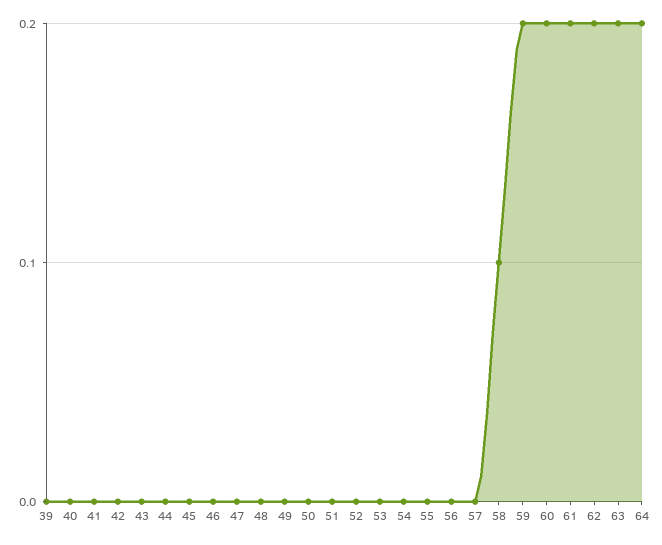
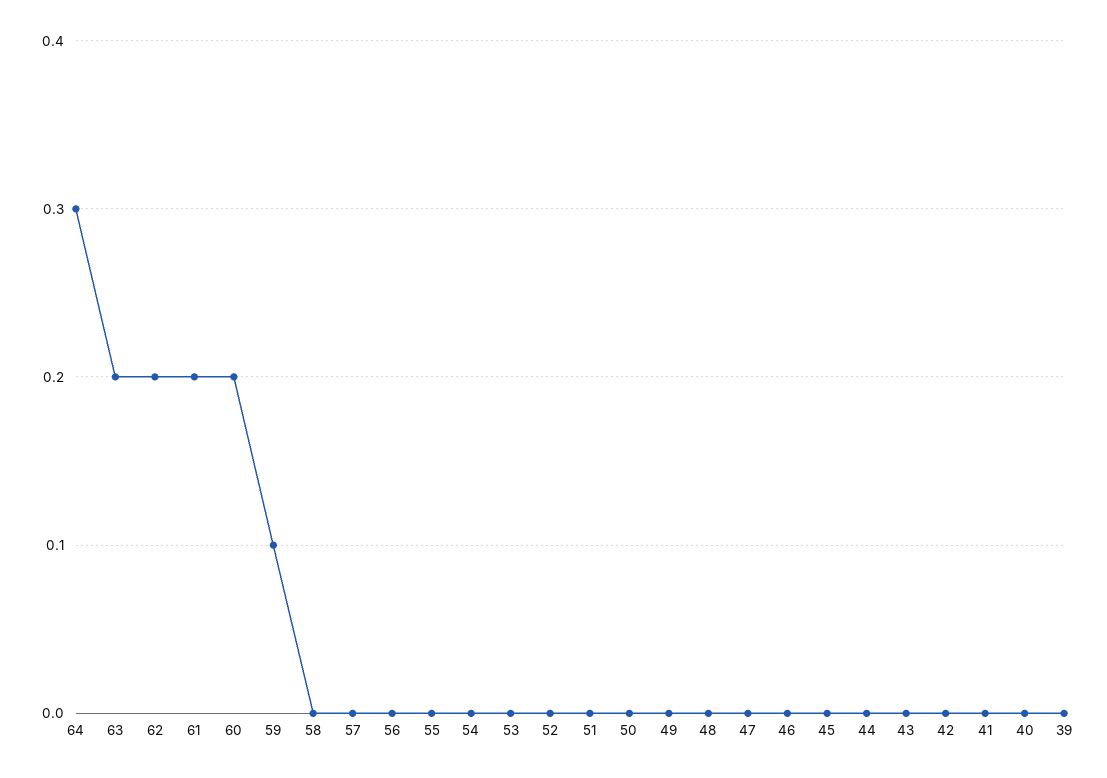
  {
    "39": 0,
    "40": 0,
    "41": 0,
    "42": 0,
    "43": 0,
    "44": 0,
    "45": 0,
    "46": 0,
    "47": 0,
    "48": 0,
    "49": 0,
    "50": 0,
    "51": 0,
    "52": 0,
    "53": 0,
    "54": 0,
    "55": 0,
    "56": 0,
    "57": 0,
-   "58": 0.1,
+   "58": 0,
-   "59": 0.2,
+   "59": 0.1,
    "60": 0.2,
    "61": 0.2,
    "62": 0.2,
    "63": 0.2,
-   "64": 0.2
+   "64": 0.3
  }

